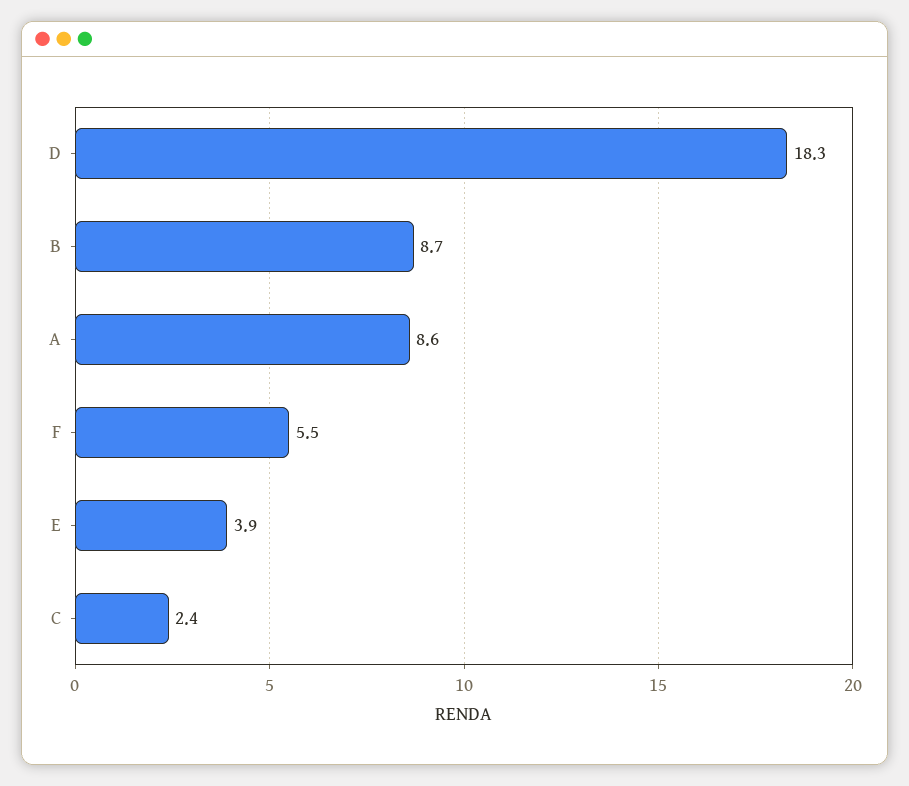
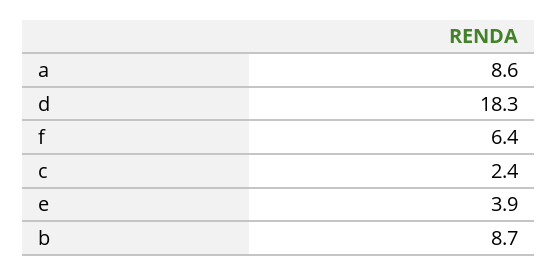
  {
    "D": 18.3,
    "B": 8.7,
    "A": 8.6,
-   "F": 5.5,
+   "F": 6.4,
    "E": 3.9,
    "C": 2.4
  }

